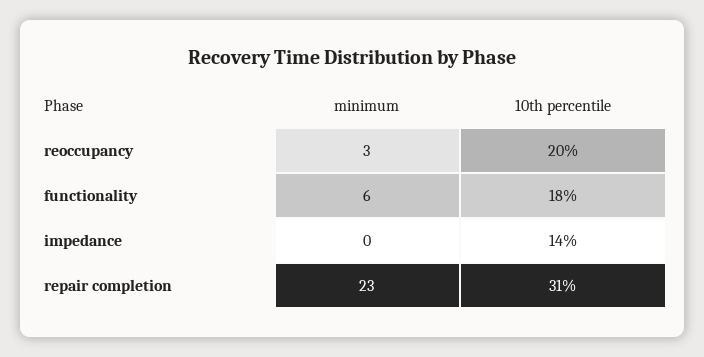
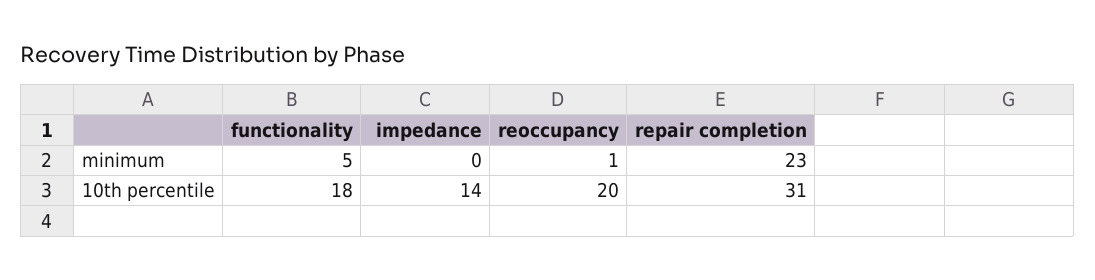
  {
    "minimum": {
-     "reoccupancy": 3,
+     "reoccupancy": 1,
-     "functionality": 6,
+     "functionality": 5,
      "impedance": 0,
      "repair completion": 23
    },
    "10th percentile": {
      "reoccupancy": 20,
      "functionality": 18,
      "impedance": 14,
      "repair completion": 31
    }
  }

